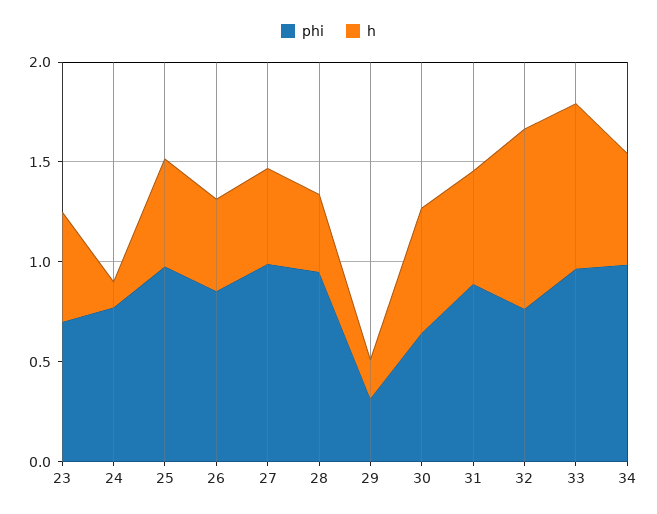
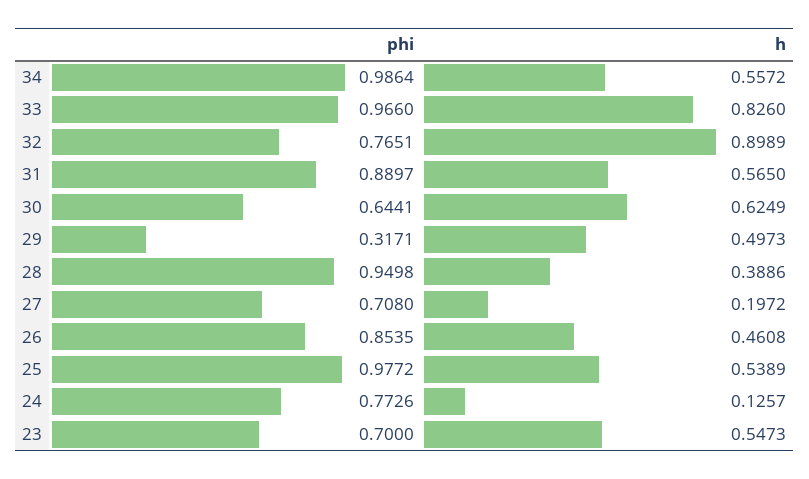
  {
    "phi": {
      "23": 0.7,
      "24": 0.7726,
      "25": 0.9772,
      "26": 0.8535,
-     "27": 1,
+     "27": 0.708,
      "28": 0.9498,
      "29": 0.3171,
      "30": 0.6441,
      "31": 0.8897,
      "32": 0.7651,
      "33": 0.966,
      "34": 0.9864
    },
    "h": {
      "23": 0.5473,
      "24": 0.1257,
      "25": 0.5389,
      "26": 0.4608,
-     "27": 0.5,
+     "27": 0.1972,
      "28": 0.3886,
-     "29": 0.2,
+     "29": 0.4973,
      "30": 0.6249,
      "31": 0.565,
      "32": 0.8989,
      "33": 0.826,
      "34": 0.5572
    }
  }

